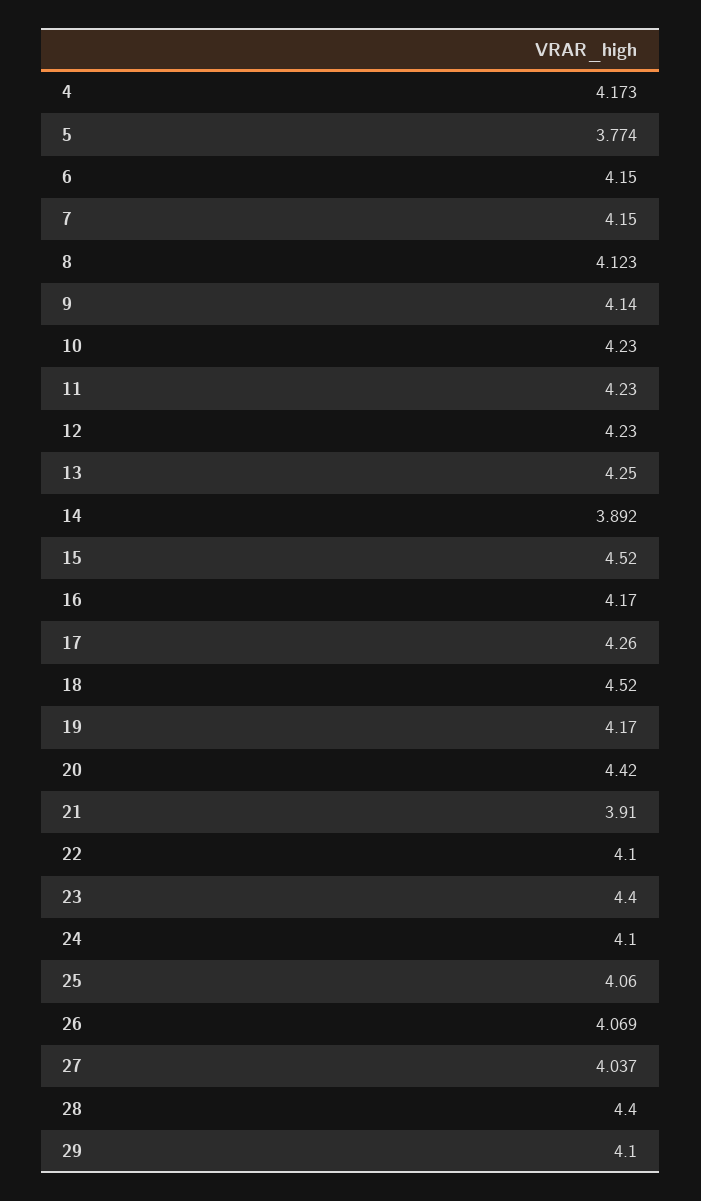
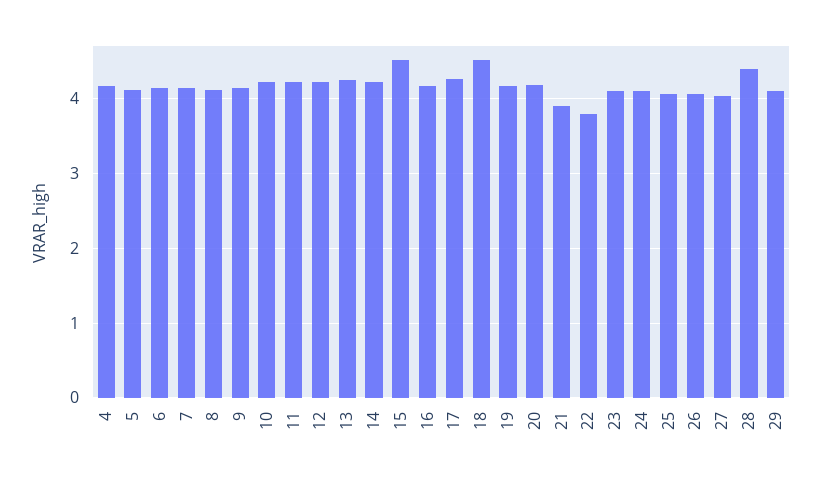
  {
    "4": 4.173,
-   "5": 3.774,
+   "5": 4.1,
    "6": 4.15,
    "7": 4.15,
    "8": 4.123,
    "9": 4.14,
    "10": 4.23,
    "11": 4.23,
    "12": 4.23,
    "13": 4.25,
-   "14": 3.892,
+   "14": 4.2,
    "15": 4.52,
    "16": 4.17,
    "17": 4.26,
    "18": 4.52,
    "19": 4.17,
-   "20": 4.42,
+   "20": 4.2,
    "21": 3.91,
-   "22": 4.1,
+   "22": 3.8,
-   "23": 4.4,
+   "23": 4.1,
    "24": 4.1,
    "25": 4.06,
    "26": 4.069,
    "27": 4.037,
    "28": 4.4,
    "29": 4.1
  }

